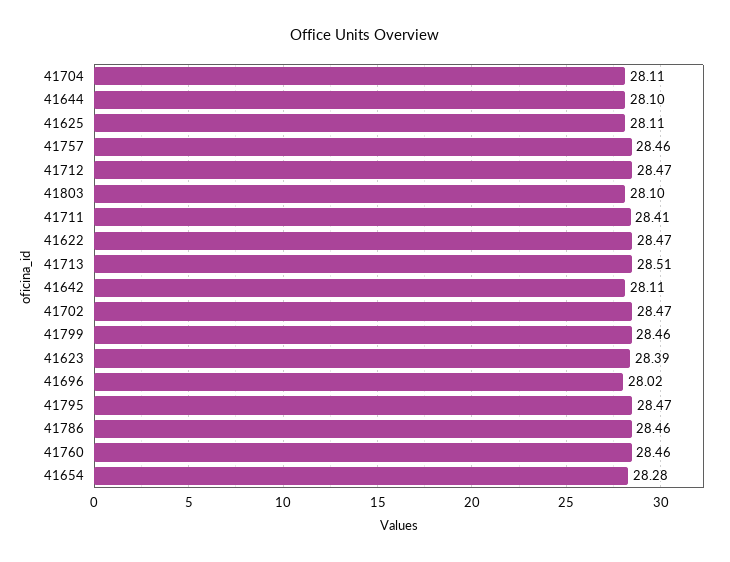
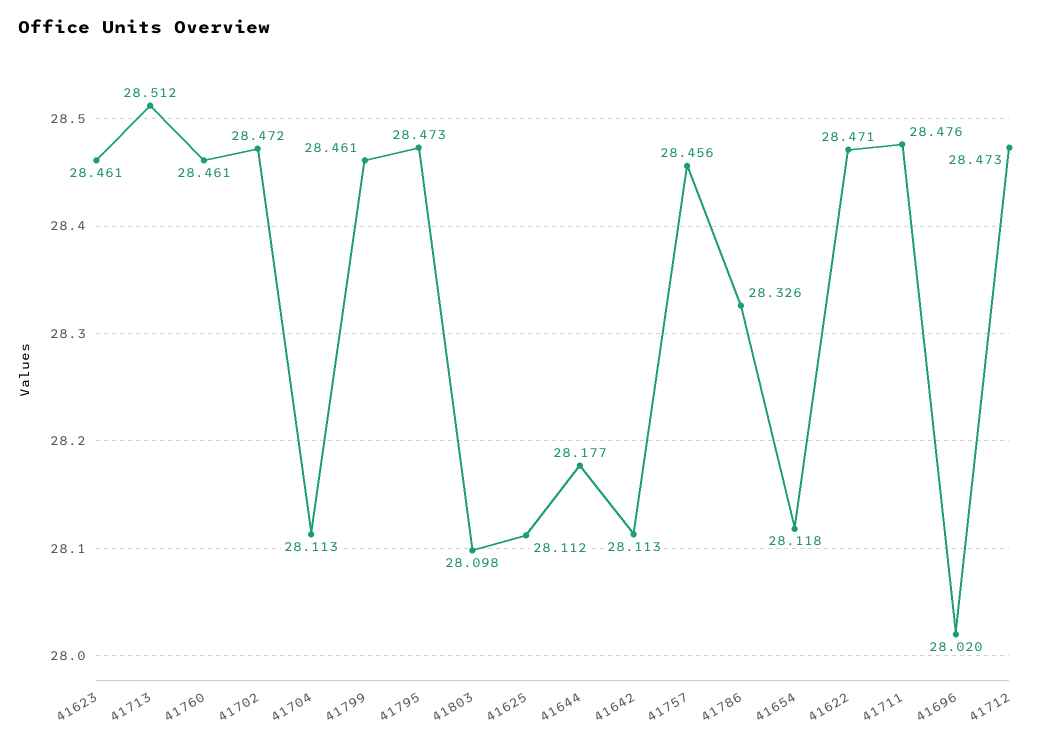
  {
    "41704": 28.113,
-   "41644": 28.1,
+   "41644": 28.177,
    "41625": 28.112,
    "41757": 28.456,
    "41712": 28.473,
    "41803": 28.098,
-   "41711": 28.41,
+   "41711": 28.476,
    "41622": 28.471,
    "41713": 28.512,
    "41642": 28.113,
    "41702": 28.472,
    "41799": 28.461,
-   "41623": 28.39,
+   "41623": 28.461,
    "41696": 28.02,
    "41795": 28.473,
-   "41786": 28.46,
+   "41786": 28.326,
    "41760": 28.461,
-   "41654": 28.28
+   "41654": 28.118
  }

